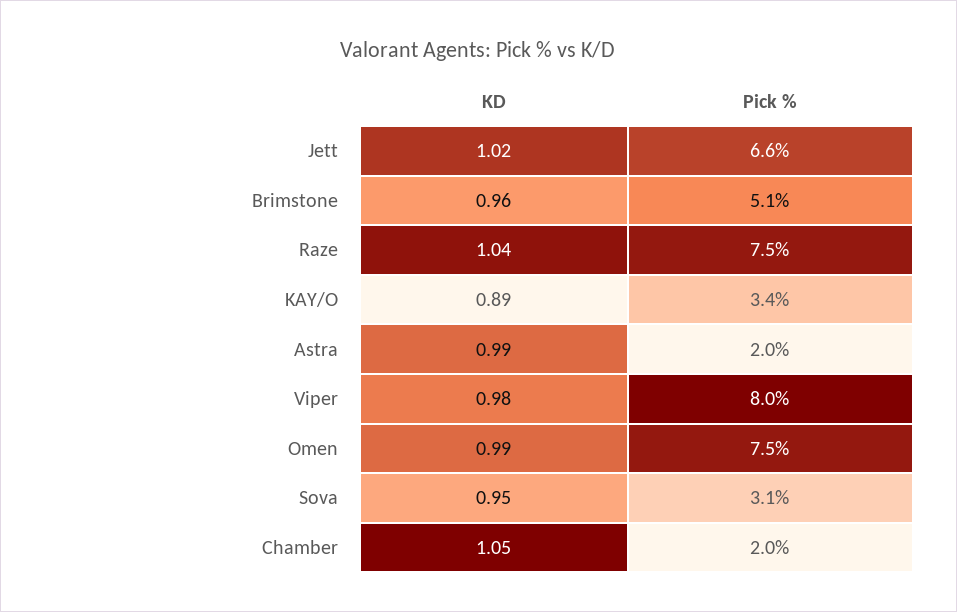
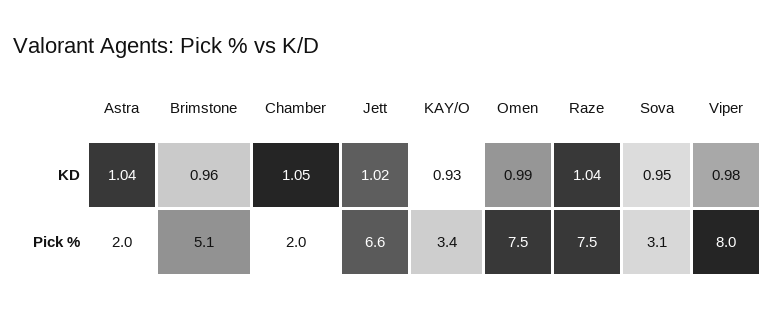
  {
    "KD": {
      "Jett": 1.02,
      "Brimstone": 0.96,
      "Raze": 1.04,
-     "KAY/O": 0.89,
+     "KAY/O": 0.93,
-     "Astra": 0.99,
+     "Astra": 1.04,
      "Viper": 0.98,
      "Omen": 0.99,
      "Sova": 0.95,
      "Chamber": 1.05
    },
    "Pick %": {
      "Jett": 6.6,
      "Brimstone": 5.1,
      "Raze": 7.5,
      "KAY/O": 3.4,
      "Astra": 2,
      "Viper": 8,
      "Omen": 7.5,
      "Sova": 3.1,
      "Chamber": 2
    }
  }

